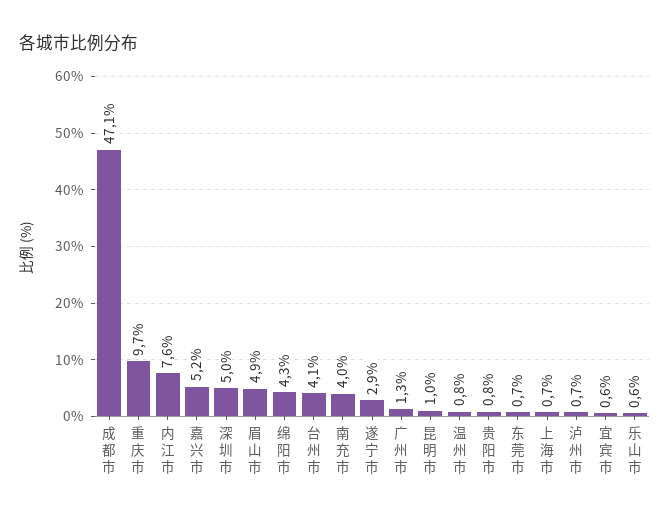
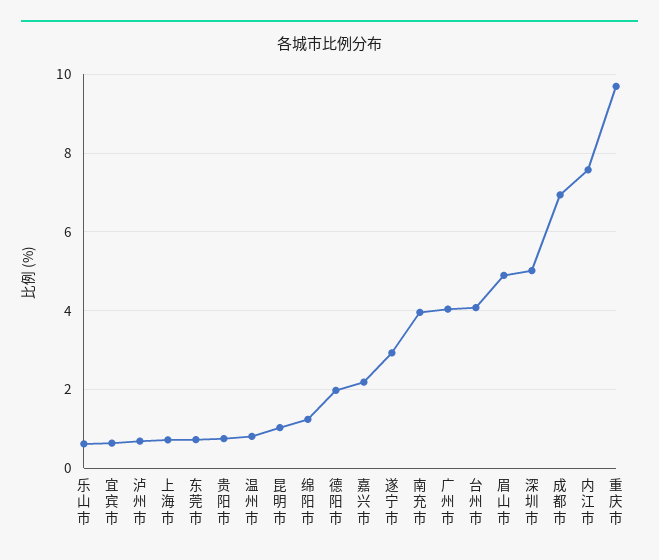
  {
-   "成都市": 47.1,
+   "成都市": 7,
    "重庆市": 9.7,
    "内江市": 7.6,
-   "嘉兴市": 5.2,
+   "嘉兴市": 2.2,
    "深圳市": 5,
    "眉山市": 4.9,
-   "绵阳市": 4.3,
+   "绵阳市": 1.2,
    "台州市": 4.1,
    "南充市": 4,
    "遂宁市": 2.9,
-   "广州市": 1.3,
+   "广州市": 4,
    "昆明市": 1,
    "温州市": 0.8,
    "贵阳市": 0.8,
    "东莞市": 0.7,
    "上海市": 0.7,
    "泸州市": 0.7,
    "宜宾市": 0.6,
-   "乐山市": 0.6
+   "乐山市": 0.6,
+   "德阳市": 2
  }

